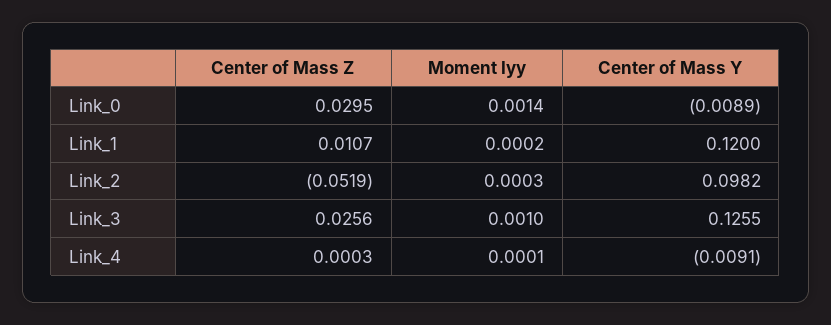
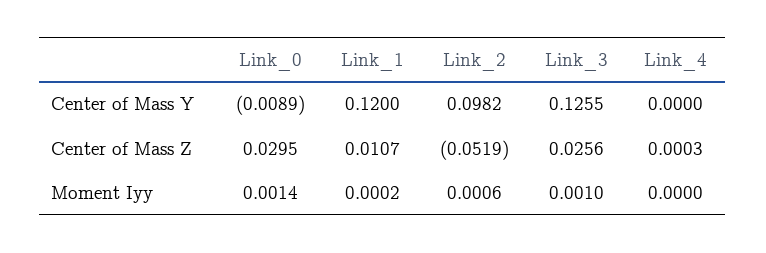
  {
    "Center of Mass Z": {
      "Link_0": 0.0295,
      "Link_1": 0.0107,
      "Link_2": -0.0519,
      "Link_3": 0.0256,
      "Link_4": 0.0003
    },
    "Moment Iyy": {
      "Link_0": 0.0014,
      "Link_1": 0.0002,
-     "Link_2": 0.0003,
+     "Link_2": 0.0006,
      "Link_3": 0.001,
-     "Link_4": 0.0001
+     "Link_4": 0
    },
    "Center of Mass Y": {
      "Link_0": -0.0089,
      "Link_1": 0.12,
      "Link_2": 0.0982,
      "Link_3": 0.1255,
-     "Link_4": -0.0091
+     "Link_4": 0
    }
  }

